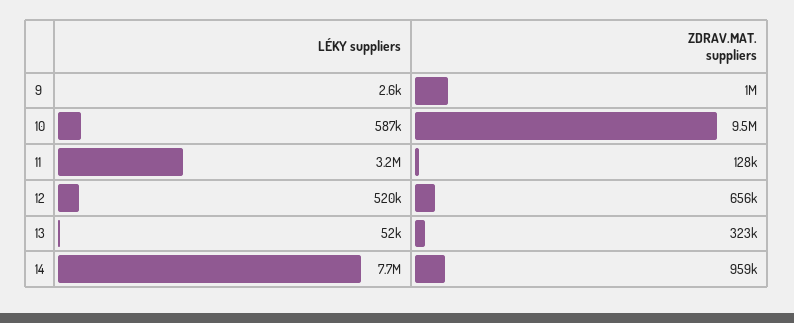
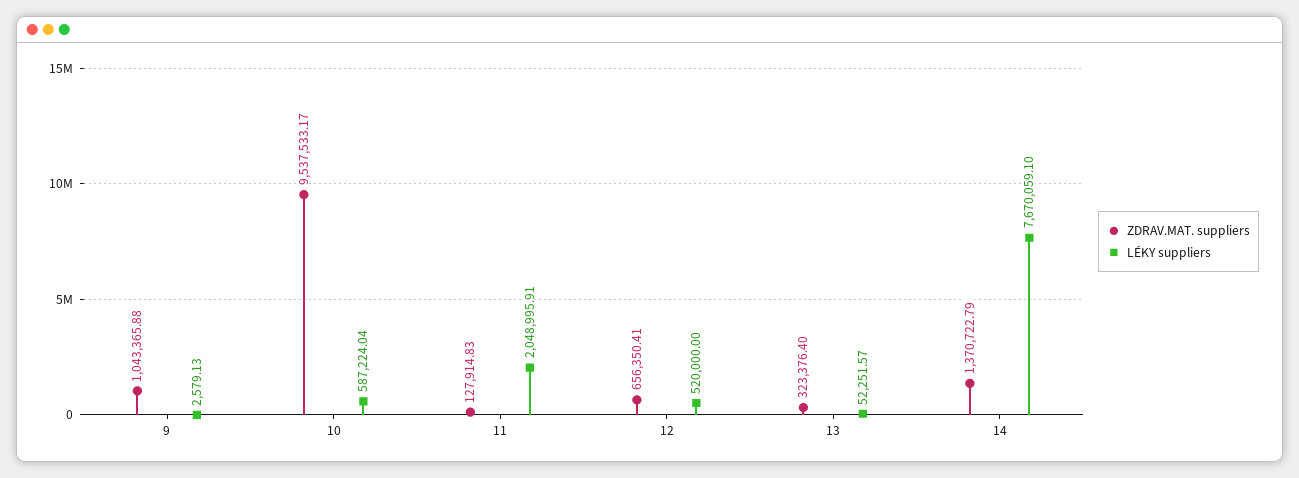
  {
    "LÉKY suppliers": {
      "9": 2579.13,
      "10": 587224.04,
-     "11": 3200000,
+     "11": 2048995.91,
      "12": 520000,
      "13": 52251.57,
      "14": 7670059.1
    },
    "ZDRAV.MAT. suppliers": {
      "9": 1043365.88,
      "10": 9537533.17,
      "11": 127914.83,
      "12": 656350.41,
      "13": 323376.4,
-     "14": 959000
+     "14": 1370722.79
    }
  }

